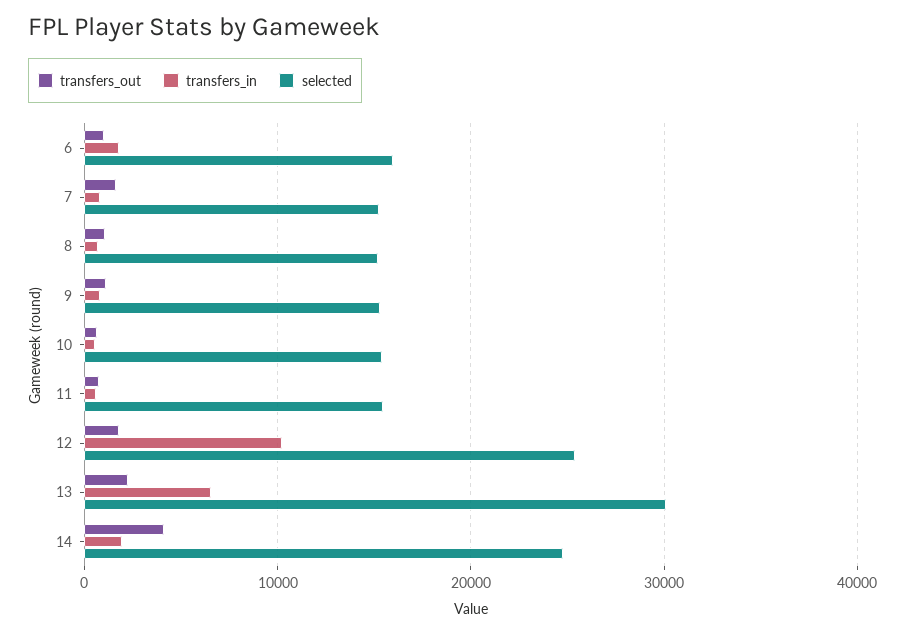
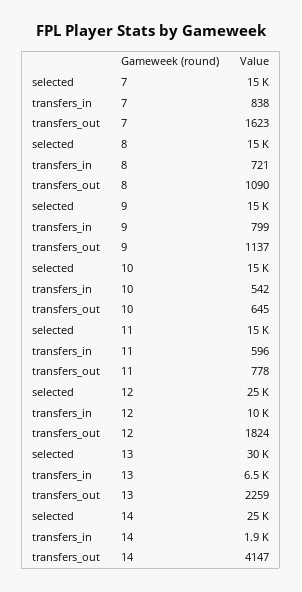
  {
    "transfers_out": {
-     "6": 1000,
      "7": 1623,
      "8": 1090,
      "9": 1137,
      "10": 645,
      "11": 778,
      "12": 1824,
      "13": 2259,
      "14": 4147
    },
    "transfers_in": {
-     "6": 2000,
      "7": 838,
      "8": 721,
      "9": 799,
      "10": 542,
      "11": 596,
      "12": 10000,
      "13": 6500,
      "14": 1900
    },
    "selected": {
-     "6": 16000,
      "7": 15000,
      "8": 15000,
      "9": 15000,
      "10": 15000,
      "11": 15000,
      "12": 25000,
      "13": 30000,
      "14": 25000
    }
  }

